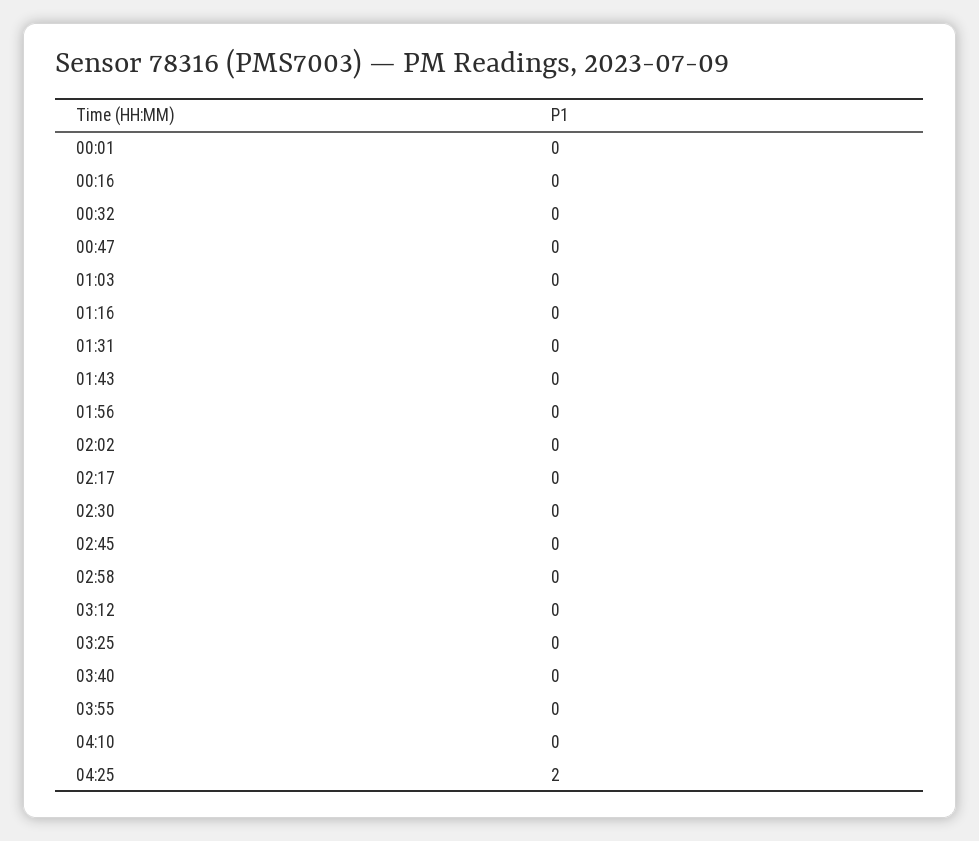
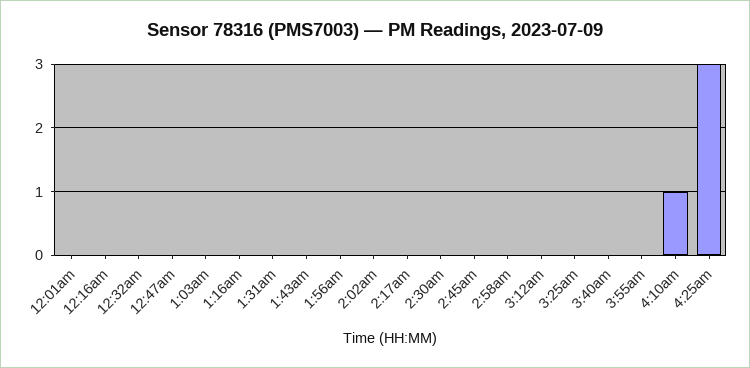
  {
    "00:01": 0,
    "00:16": 0,
    "00:32": 0,
    "00:47": 0,
    "01:03": 0,
    "01:16": 0,
    "01:31": 0,
    "01:43": 0,
    "01:56": 0,
    "02:02": 0,
    "02:17": 0,
    "02:30": 0,
    "02:45": 0,
    "02:58": 0,
    "03:12": 0,
    "03:25": 0,
    "03:40": 0,
    "03:55": 0,
-   "04:10": 0,
+   "04:10": 1,
-   "04:25": 2
+   "04:25": 3
  }

